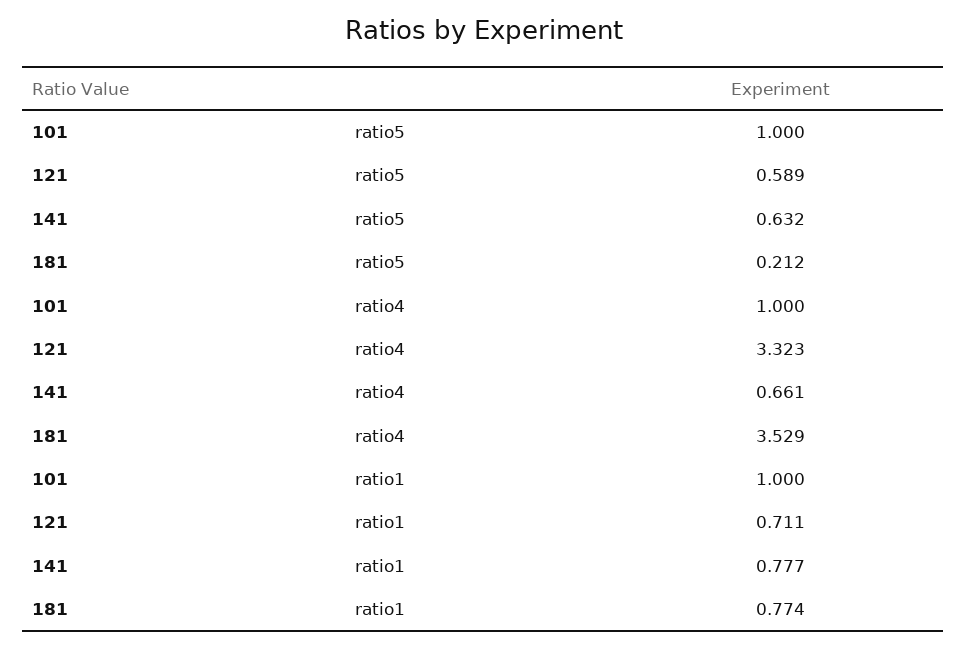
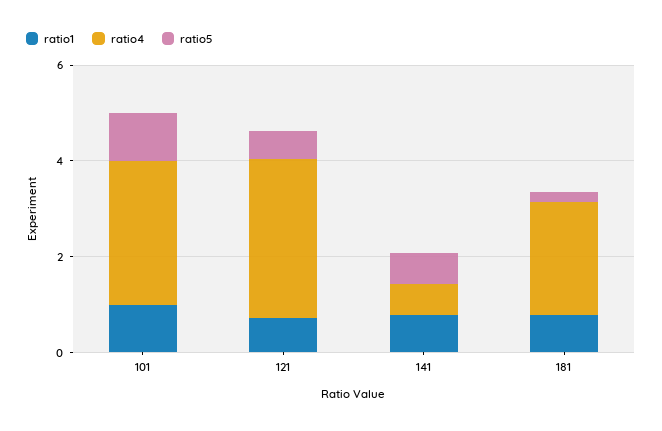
  {
    "ratio5": {
      "101": 1,
      "121": 0.589,
      "141": 0.632,
      "181": 0.212
    },
    "ratio4": {
-     "101": 1,
+     "101": 3,
      "121": 3.323,
      "141": 0.661,
-     "181": 3.529
+     "181": 2.5
    },
    "ratio1": {
      "101": 1,
      "121": 0.711,
      "141": 0.777,
      "181": 0.774
    }
  }

